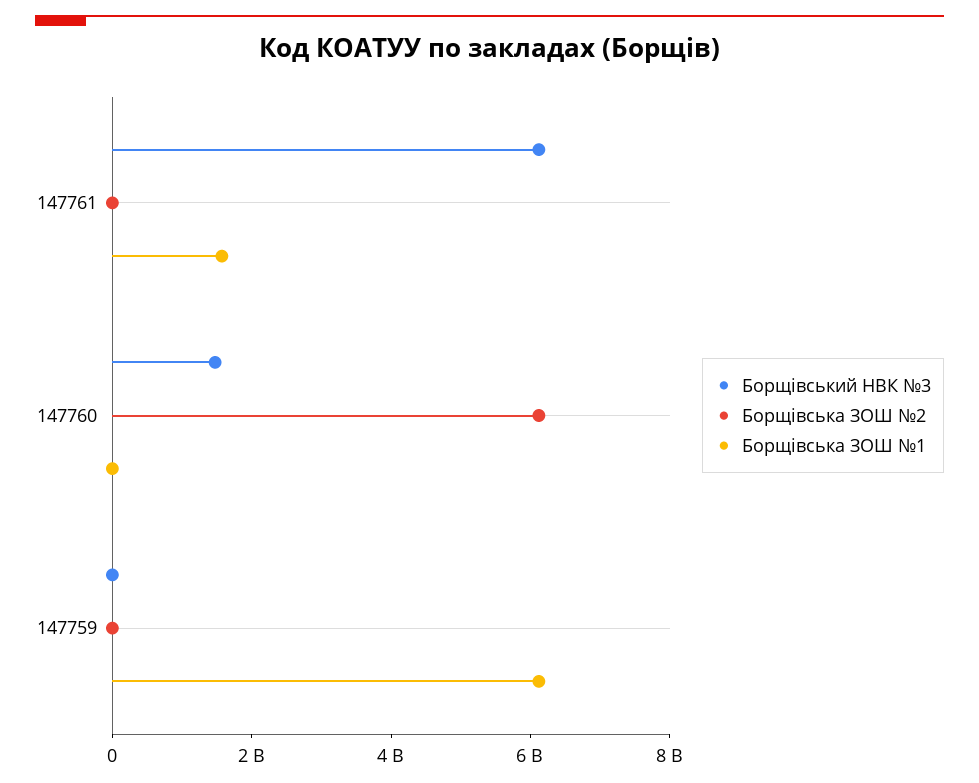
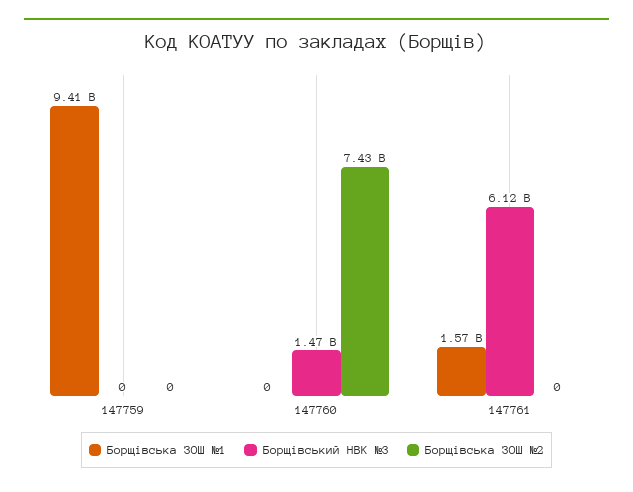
  {
    "Борщівський НВК №3": {
      "147761": 6120000000,
      "147760": 1470000000,
      "147759": 0
    },
    "Борщівська ЗОШ №2": {
      "147761": 0,
-     "147760": 6000000000,
+     "147760": 7430000000,
      "147759": 0
    },
    "Борщівська ЗОШ №1": {
      "147761": 1570000000,
      "147760": 0,
-     "147759": 6000000000
+     "147759": 9410000000
    }
  }

